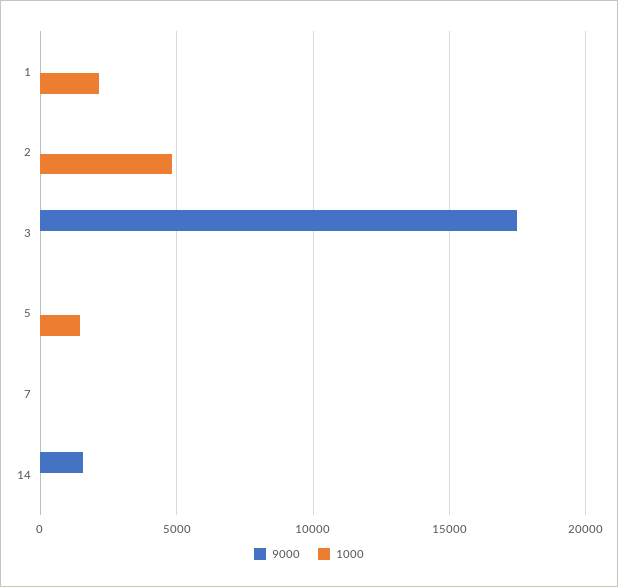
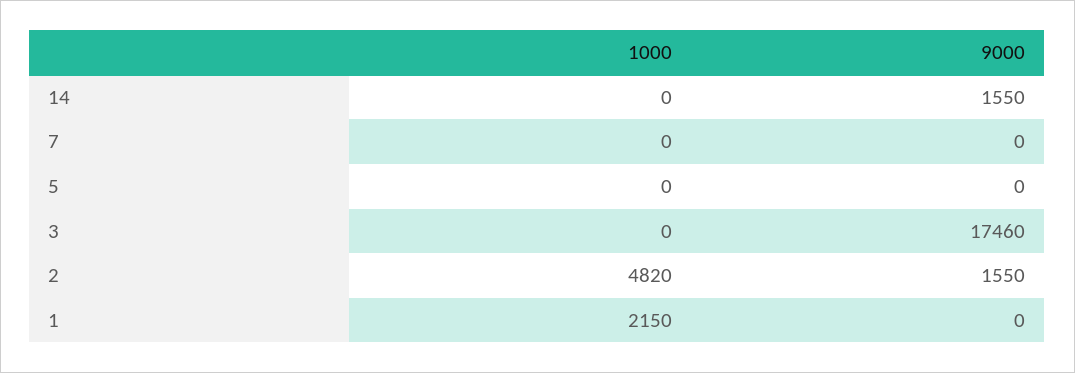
  {
    "9000": {
      "1": 0,
-     "2": 0,
+     "2": 1550,
      "3": 17460,
      "5": 0,
      "7": 0,
      "14": 1550
    },
    "1000": {
      "1": 2150,
      "2": 4820,
      "3": 0,
-     "5": 1500,
+     "5": 0,
      "7": 0,
      "14": 0
    }
  }

